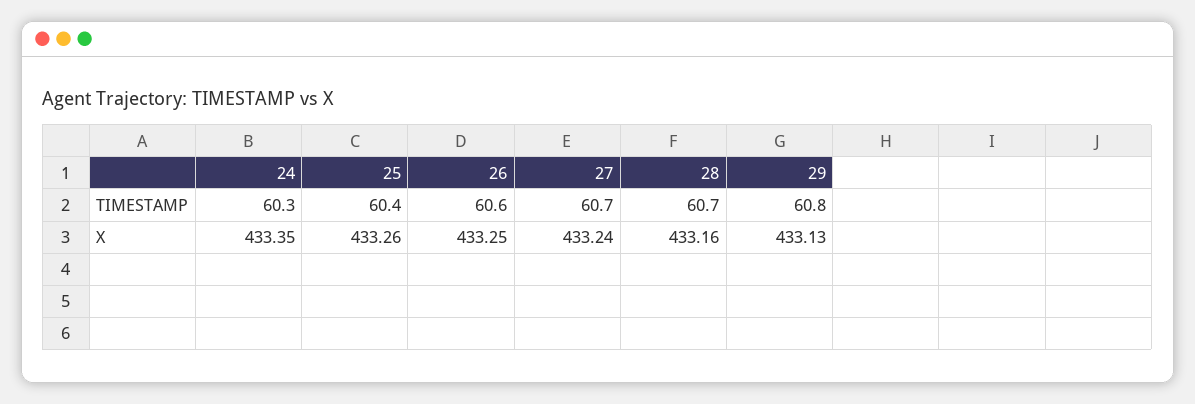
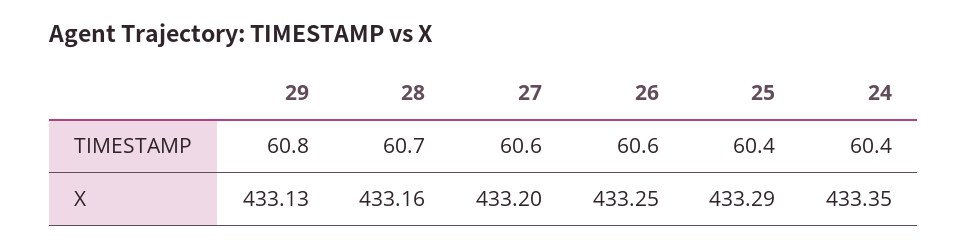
  {
    "24": {
-     "TIMESTAMP": 60.3,
+     "TIMESTAMP": 60.4,
      "X": 433.35
    },
    "25": {
      "TIMESTAMP": 60.4,
-     "X": 433.26
+     "X": 433.29
    },
    "26": {
      "TIMESTAMP": 60.6,
      "X": 433.25
    },
    "27": {
-     "TIMESTAMP": 60.7,
+     "TIMESTAMP": 60.6,
-     "X": 433.24
+     "X": 433.2
    },
    "28": {
      "TIMESTAMP": 60.7,
      "X": 433.16
    },
    "29": {
      "TIMESTAMP": 60.8,
      "X": 433.13
    }
  }

